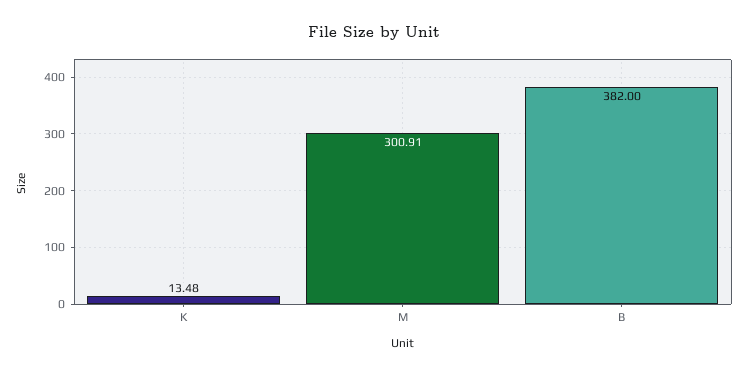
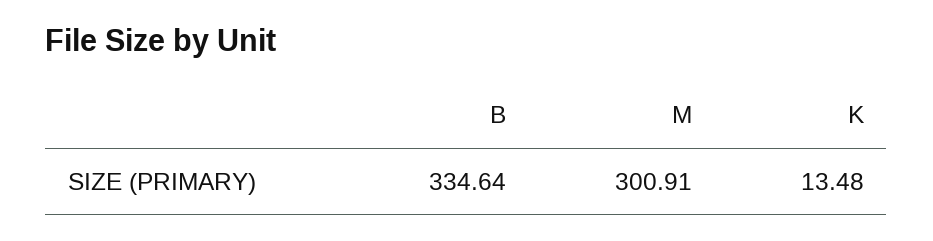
  {
    "K": 13.48,
    "M": 300.91,
-   "B": 382
+   "B": 334.64
  }

